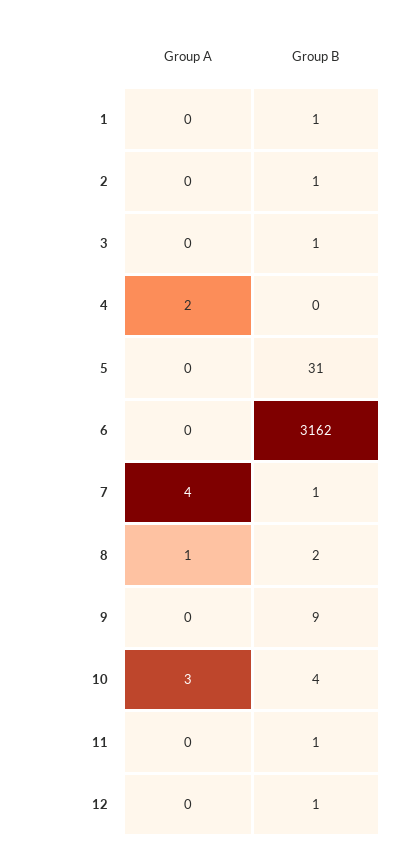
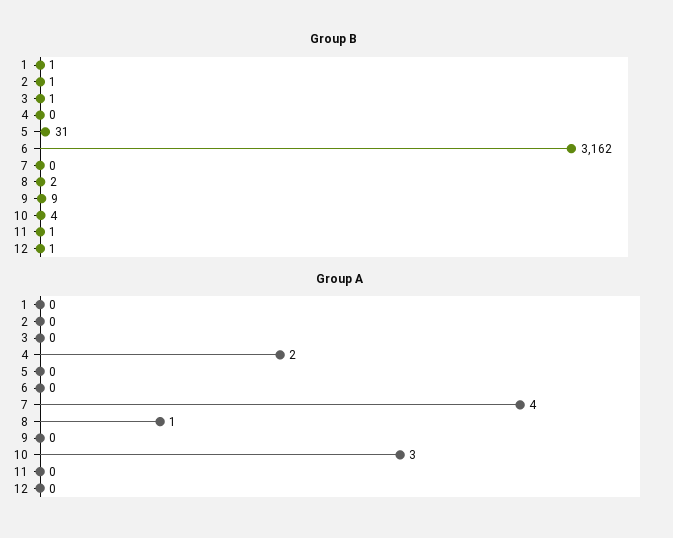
  {
    "Group A": {
      "1": 0,
      "2": 0,
      "3": 0,
      "4": 2,
      "5": 0,
      "6": 0,
      "7": 4,
      "8": 1,
      "9": 0,
      "10": 3,
      "11": 0,
      "12": 0
    },
    "Group B": {
      "1": 1,
      "2": 1,
      "3": 1,
      "4": 0,
      "5": 31,
      "6": 3162,
-     "7": 1,
+     "7": 0,
      "8": 2,
      "9": 9,
      "10": 4,
      "11": 1,
      "12": 1
    }
  }

